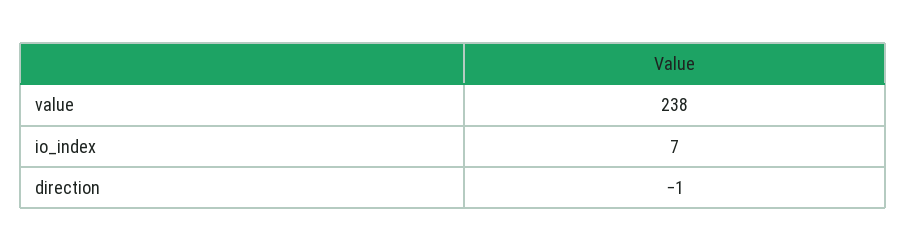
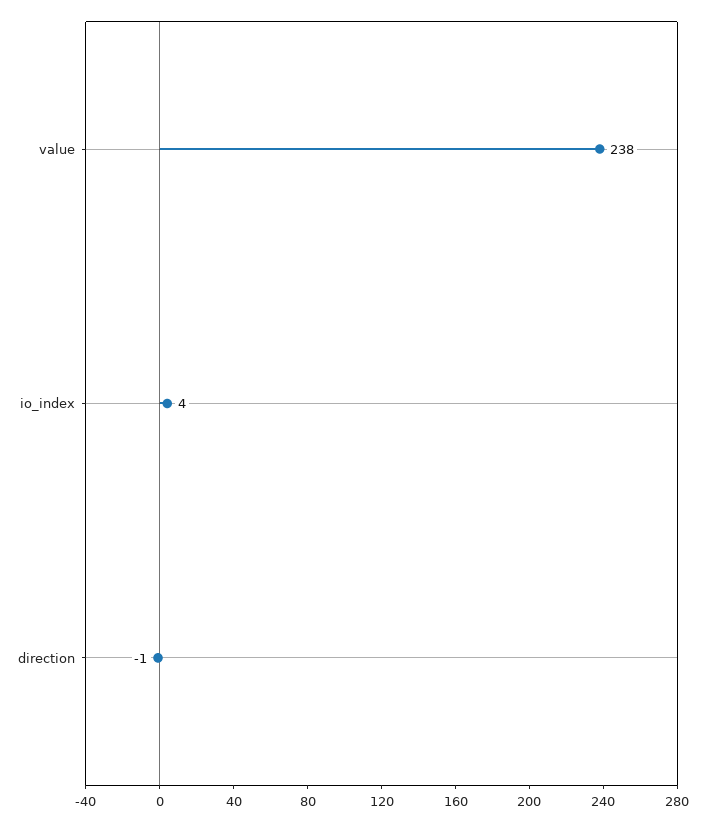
  {
    "value": 238,
-   "io_index": 7,
+   "io_index": 4,
    "direction": -1
  }

